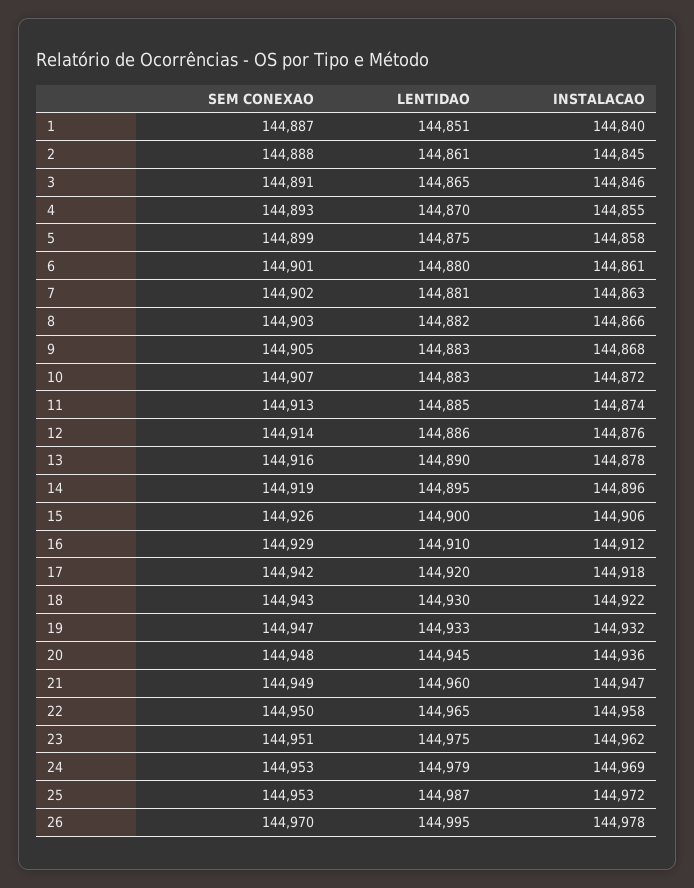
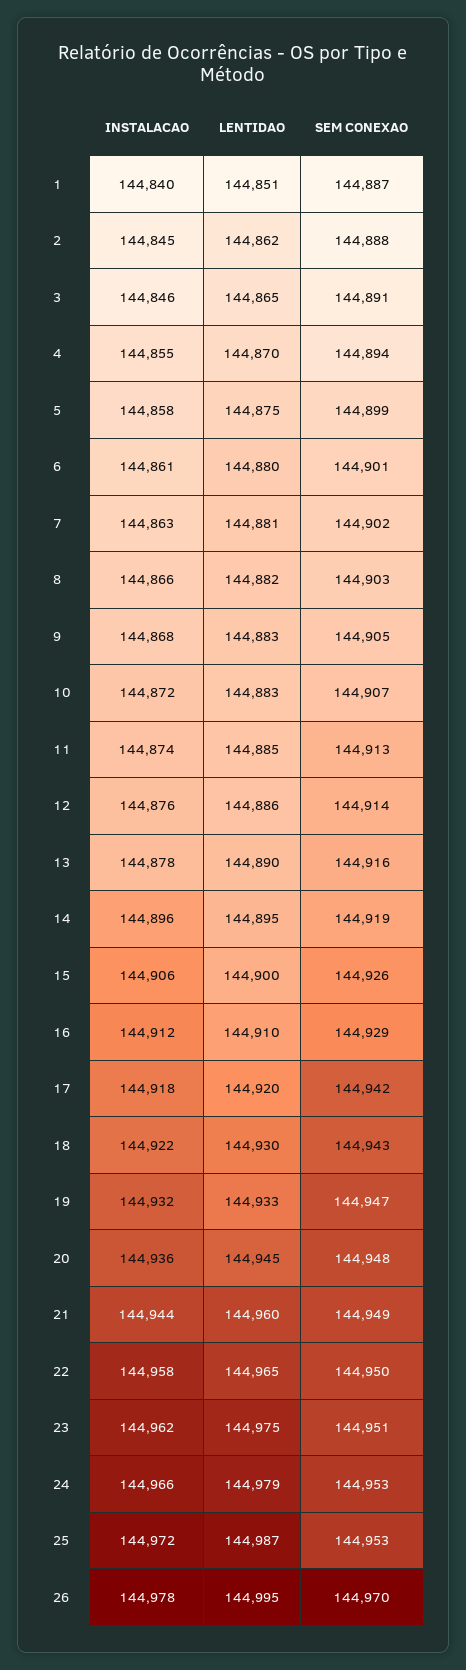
  {
    "SEM CONEXAO": {
      "1": 144887,
      "2": 144888,
      "3": 144891,
-     "4": 144893,
+     "4": 144894,
      "5": 144899,
      "6": 144901,
      "7": 144902,
      "8": 144903,
      "9": 144905,
      "10": 144907,
      "11": 144913,
      "12": 144914,
      "13": 144916,
      "14": 144919,
      "15": 144926,
      "16": 144929,
      "17": 144942,
      "18": 144943,
      "19": 144947,
      "20": 144948,
      "21": 144949,
      "22": 144950,
      "23": 144951,
      "24": 144953,
      "25": 144953,
      "26": 144970
    },
    "LENTIDAO": {
      "1": 144851,
-     "2": 144861,
+     "2": 144862,
      "3": 144865,
      "4": 144870,
      "5": 144875,
      "6": 144880,
      "7": 144881,
      "8": 144882,
      "9": 144883,
      "10": 144883,
      "11": 144885,
      "12": 144886,
      "13": 144890,
      "14": 144895,
      "15": 144900,
      "16": 144910,
      "17": 144920,
      "18": 144930,
      "19": 144933,
      "20": 144945,
      "21": 144960,
      "22": 144965,
      "23": 144975,
      "24": 144979,
      "25": 144987,
      "26": 144995
    },
    "INSTALACAO": {
      "1": 144840,
      "2": 144845,
      "3": 144846,
      "4": 144855,
      "5": 144858,
      "6": 144861,
      "7": 144863,
      "8": 144866,
      "9": 144868,
      "10": 144872,
      "11": 144874,
      "12": 144876,
      "13": 144878,
      "14": 144896,
      "15": 144906,
      "16": 144912,
      "17": 144918,
      "18": 144922,
      "19": 144932,
      "20": 144936,
-     "21": 144947,
+     "21": 144944,
      "22": 144958,
      "23": 144962,
-     "24": 144969,
+     "24": 144966,
      "25": 144972,
      "26": 144978
    }
  }

